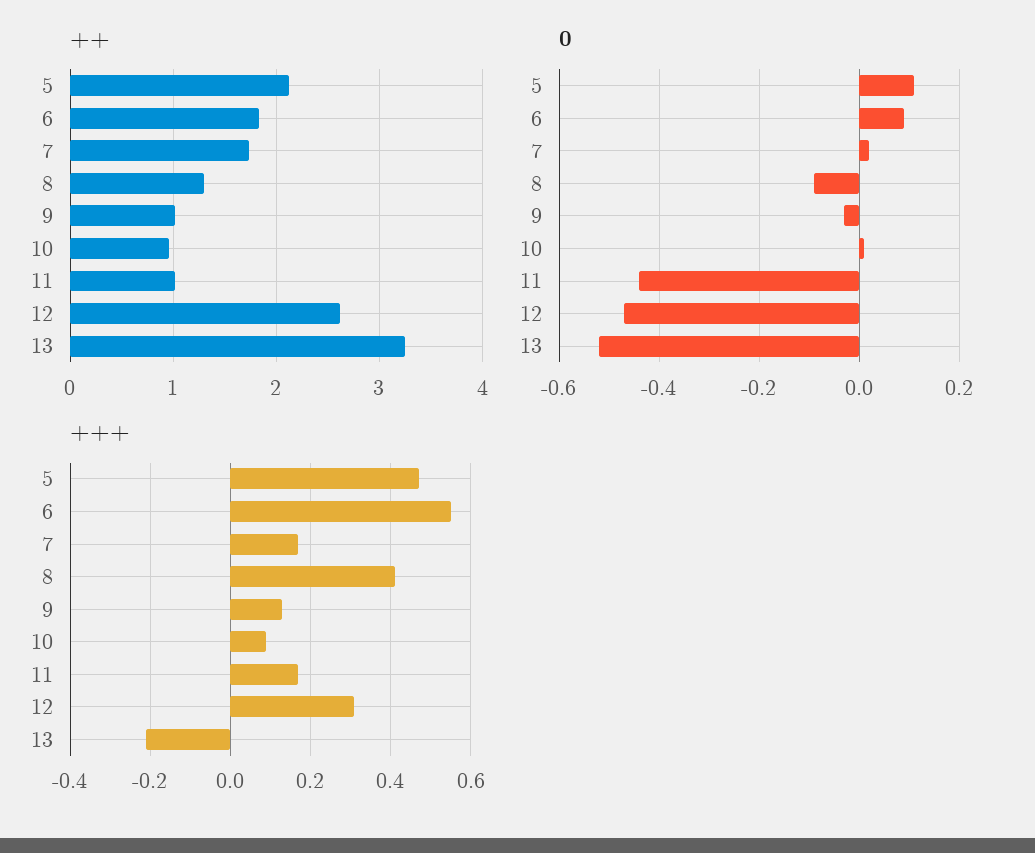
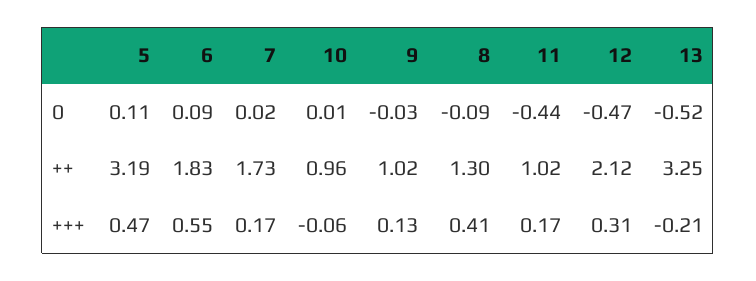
  {
    "++": {
-     "5": 2.1,
+     "5": 3.19,
      "6": 1.83,
      "7": 1.73,
      "8": 1.3,
      "9": 1.02,
      "10": 0.96,
      "11": 1.02,
-     "12": 2.6,
+     "12": 2.12,
      "13": 3.25
    },
    "0": {
      "5": 0.11,
      "6": 0.09,
      "7": 0.02,
      "8": -0.09,
      "9": -0.03,
      "10": 0.01,
      "11": -0.44,
      "12": -0.47,
      "13": -0.52
    },
    "+++": {
      "5": 0.47,
      "6": 0.55,
      "7": 0.17,
      "8": 0.41,
      "9": 0.13,
-     "10": 0.1,
+     "10": -0.06,
      "11": 0.17,
      "12": 0.31,
      "13": -0.21
    }
  }

